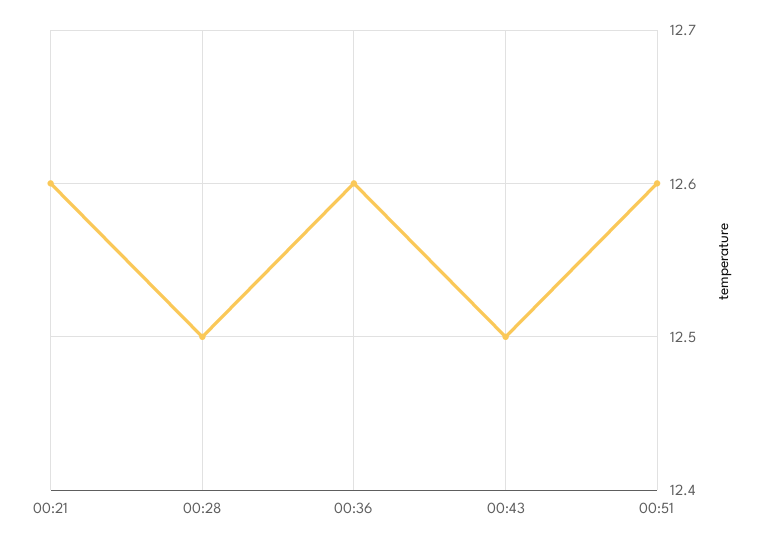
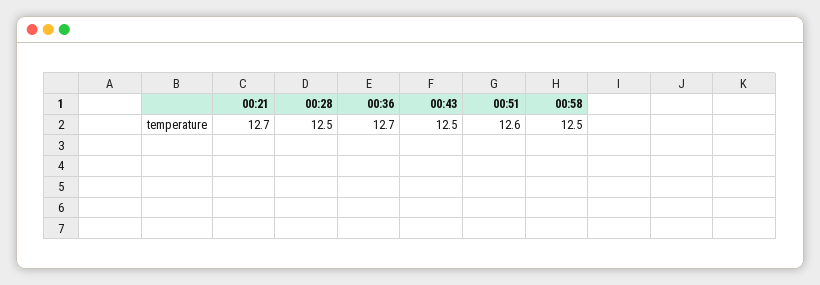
  {
-   "00:21": 12.6,
+   "00:21": 12.7,
    "00:28": 12.5,
-   "00:36": 12.6,
+   "00:36": 12.7,
    "00:43": 12.5,
-   "00:51": 12.6
+   "00:51": 12.6,
+   "00:58": 12.5
  }

